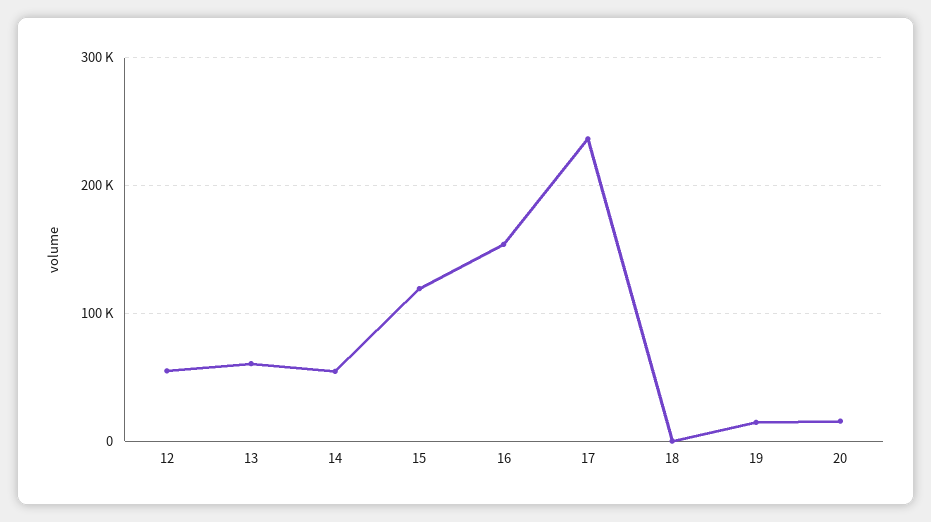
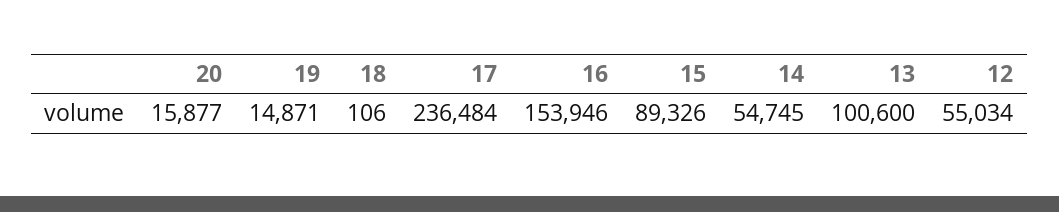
  {
    "12": 55034,
-   "13": 60000,
+   "13": 100600,
    "14": 54745,
-   "15": 120000,
+   "15": 89326,
    "16": 153946,
    "17": 236484,
    "18": 106,
    "19": 14871,
    "20": 15877
  }

